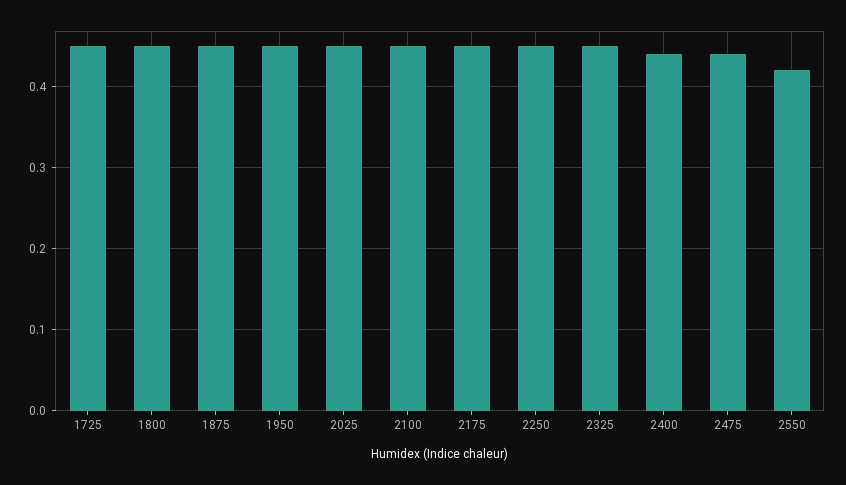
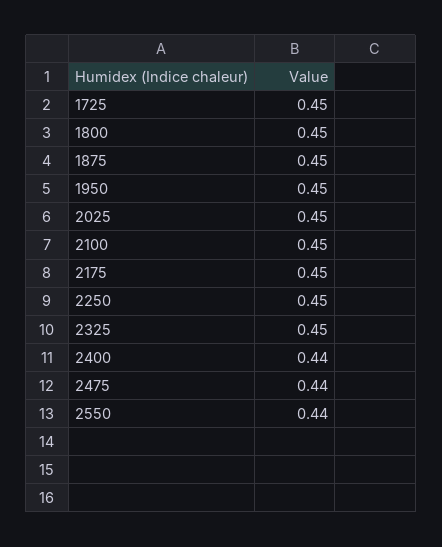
  {
    "1725": 0.45,
    "1800": 0.45,
    "1875": 0.45,
    "1950": 0.45,
    "2025": 0.45,
    "2100": 0.45,
    "2175": 0.45,
    "2250": 0.45,
    "2325": 0.45,
    "2400": 0.44,
    "2475": 0.44,
-   "2550": 0.42
+   "2550": 0.44
  }

